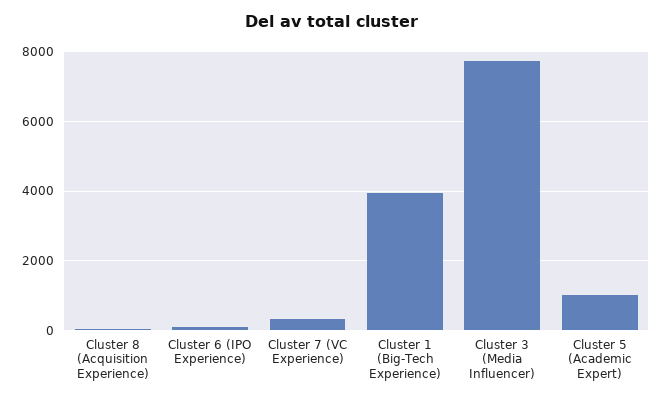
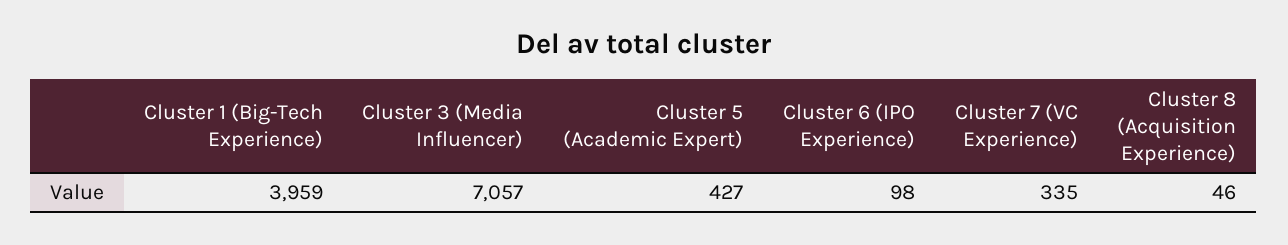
  {
    "Cluster 8 (Acquisition Experience)": 46,
    "Cluster 6 (IPO Experience)": 98,
    "Cluster 7 (VC Experience)": 335,
    "Cluster 1 (Big-Tech Experience)": 3959,
-   "Cluster 3 (Media Influencer)": 7800,
+   "Cluster 3 (Media Influencer)": 7057,
-   "Cluster 5 (Academic Expert)": 1000
+   "Cluster 5 (Academic Expert)": 427
  }

